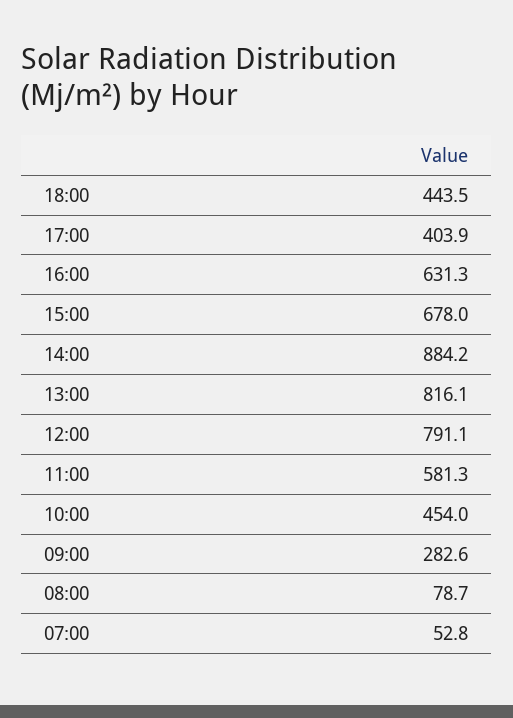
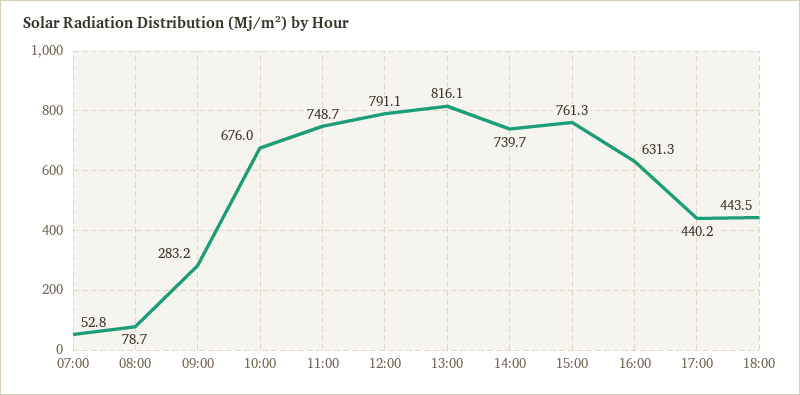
  {
    "18:00": 443.5,
-   "17:00": 403.9,
+   "17:00": 440.2,
    "16:00": 631.3,
-   "15:00": 678,
+   "15:00": 761.3,
-   "14:00": 884.2,
+   "14:00": 739.7,
    "13:00": 816.1,
    "12:00": 791.1,
-   "11:00": 581.3,
+   "11:00": 748.7,
-   "10:00": 454,
+   "10:00": 676,
-   "09:00": 282.6,
+   "09:00": 283.2,
    "08:00": 78.7,
    "07:00": 52.8
  }

